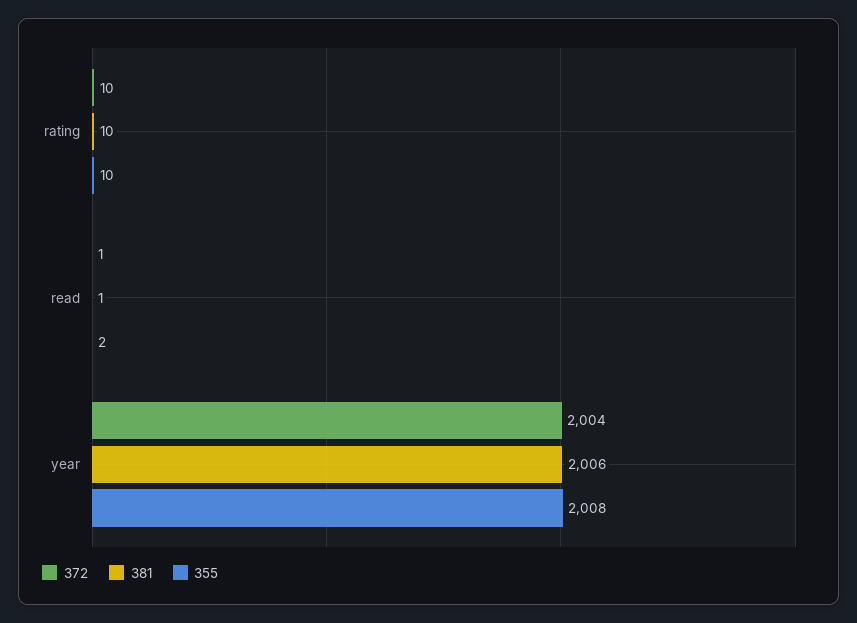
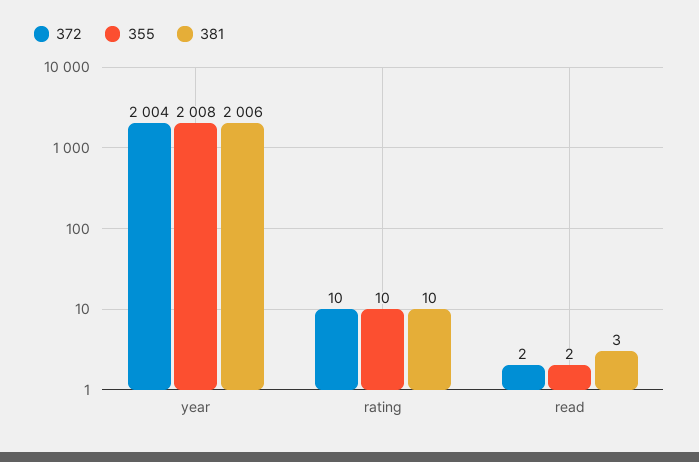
  {
    "372": {
      "rating": 10,
-     "read": 1,
+     "read": 2,
      "year": 2004
    },
    "381": {
      "rating": 10,
-     "read": 1,
+     "read": 3,
      "year": 2006
    },
    "355": {
      "rating": 10,
      "read": 2,
      "year": 2008
    }
  }

